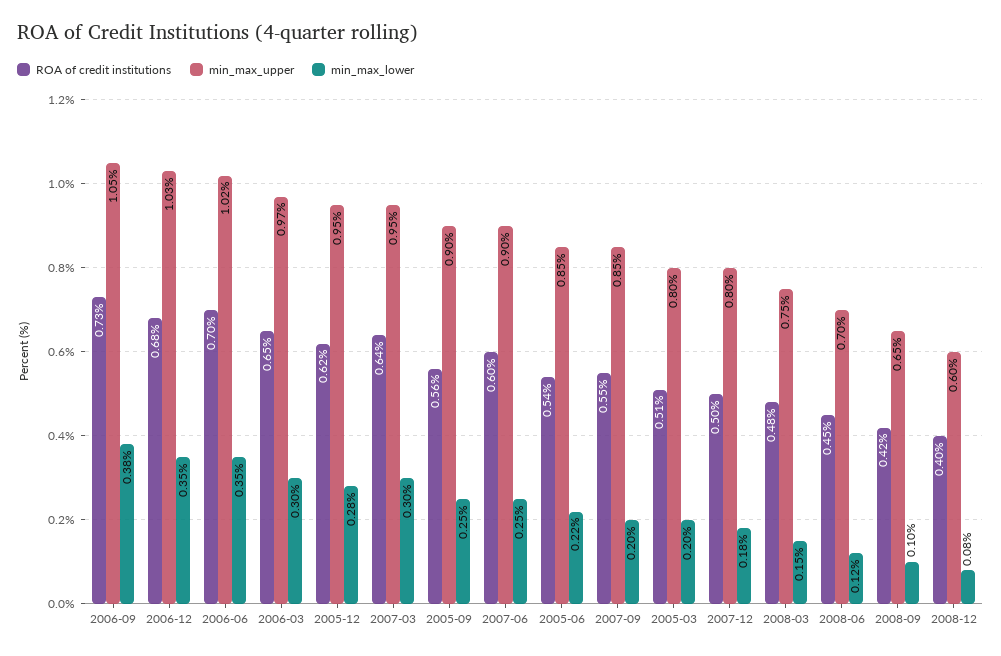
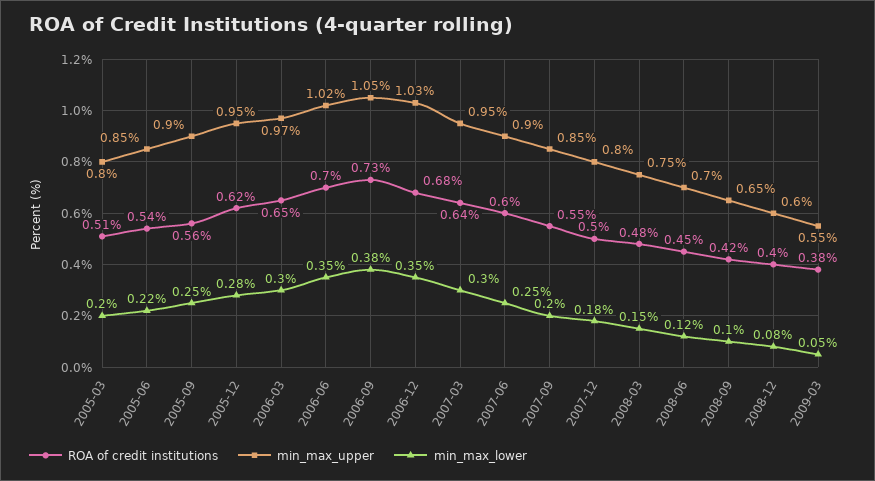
  {
    "ROA of credit institutions": {
      "2006-09": 0.73,
      "2006-12": 0.68,
      "2006-06": 0.7,
      "2006-03": 0.65,
      "2005-12": 0.62,
      "2007-03": 0.64,
      "2005-09": 0.56,
      "2007-06": 0.6,
      "2005-06": 0.54,
      "2007-09": 0.55,
      "2005-03": 0.51,
      "2007-12": 0.5,
      "2008-03": 0.48,
      "2008-06": 0.45,
      "2008-09": 0.42,
-     "2008-12": 0.4
+     "2008-12": 0.4,
+     "2009-03": 0.38
    },
    "min_max_upper": {
      "2006-09": 1.05,
      "2006-12": 1.03,
      "2006-06": 1.02,
      "2006-03": 0.97,
      "2005-12": 0.95,
      "2007-03": 0.95,
      "2005-09": 0.9,
      "2007-06": 0.9,
      "2005-06": 0.85,
      "2007-09": 0.85,
      "2005-03": 0.8,
      "2007-12": 0.8,
      "2008-03": 0.75,
      "2008-06": 0.7,
      "2008-09": 0.65,
-     "2008-12": 0.6
+     "2008-12": 0.6,
+     "2009-03": 0.55
    },
    "min_max_lower": {
      "2006-09": 0.38,
      "2006-12": 0.35,
      "2006-06": 0.35,
      "2006-03": 0.3,
      "2005-12": 0.28,
      "2007-03": 0.3,
      "2005-09": 0.25,
      "2007-06": 0.25,
      "2005-06": 0.22,
      "2007-09": 0.2,
      "2005-03": 0.2,
      "2007-12": 0.18,
      "2008-03": 0.15,
      "2008-06": 0.12,
      "2008-09": 0.1,
-     "2008-12": 0.08
+     "2008-12": 0.08,
+     "2009-03": 0.05
    }
  }

